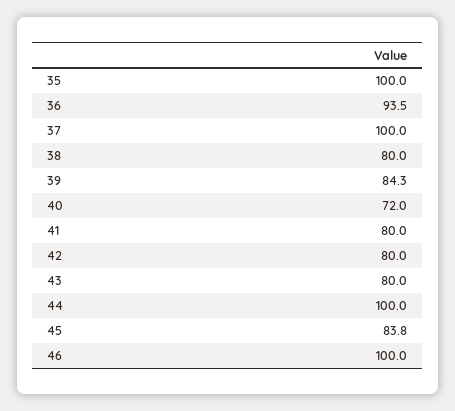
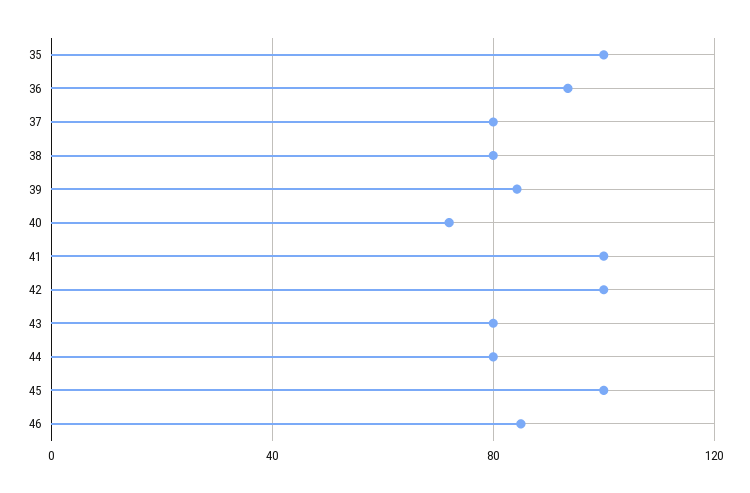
  {
    "35": 100,
    "36": 93.5,
-   "37": 100,
+   "37": 80,
    "38": 80,
    "39": 84.3,
    "40": 72,
-   "41": 80,
+   "41": 100,
-   "42": 80,
+   "42": 100,
    "43": 80,
-   "44": 100,
+   "44": 80,
-   "45": 83.8,
+   "45": 100,
-   "46": 100
+   "46": 85
  }

